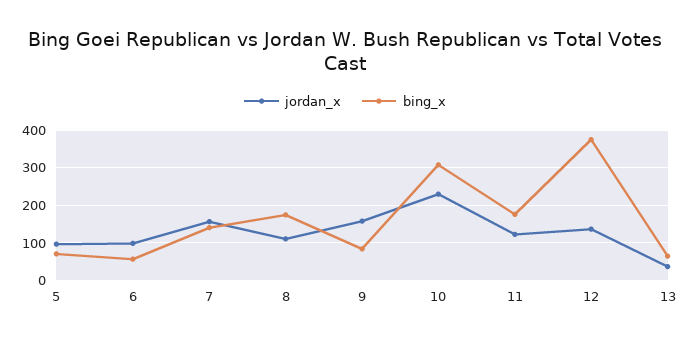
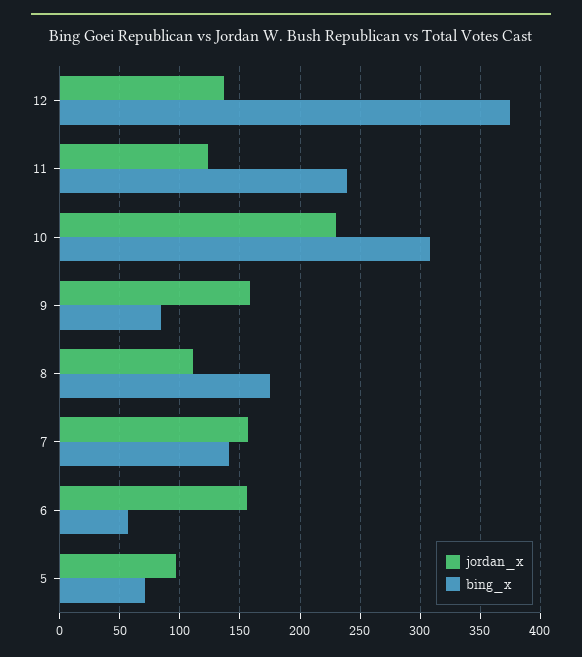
  {
    "jordan_x": {
      "5": 95,
-     "6": 100,
+     "6": 155,
      "7": 155,
      "8": 110,
      "9": 160,
      "10": 230,
      "11": 125,
-     "12": 135,
+     "12": 135
-     "13": 40
    },
    "bing_x": {
      "5": 70,
      "6": 55,
      "7": 140,
      "8": 175,
      "9": 85,
      "10": 310,
-     "11": 180,
+     "11": 240,
-     "12": 375,
+     "12": 375
-     "13": 60
    }
  }

